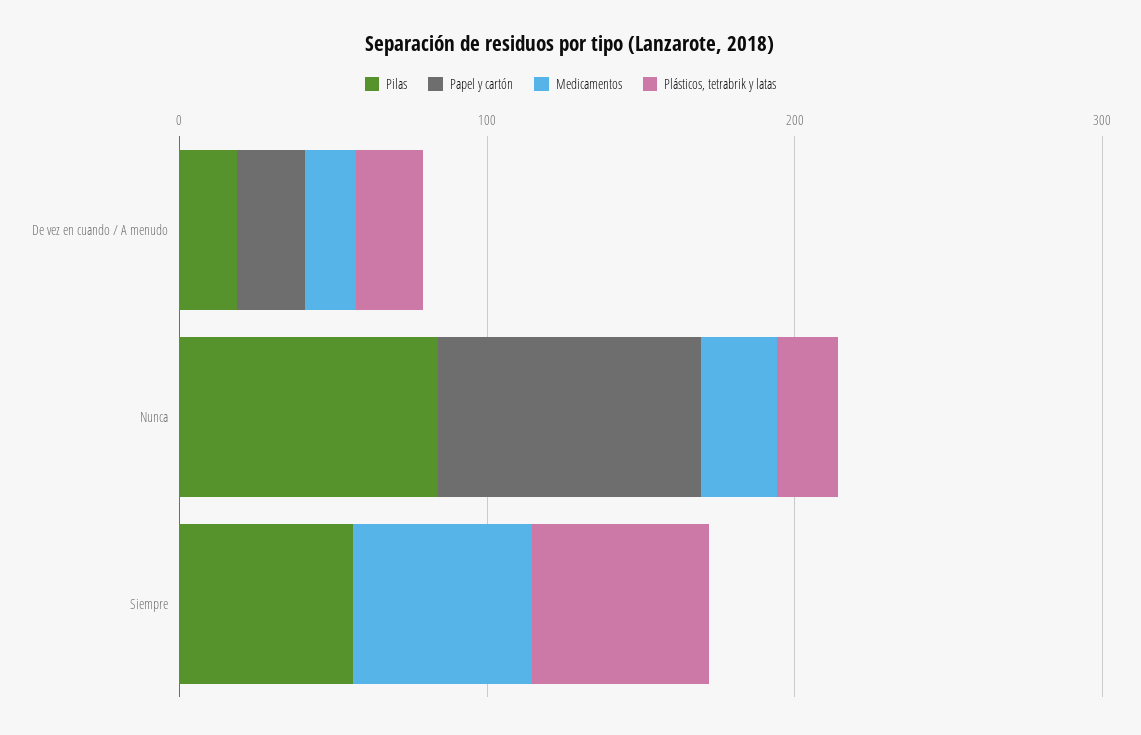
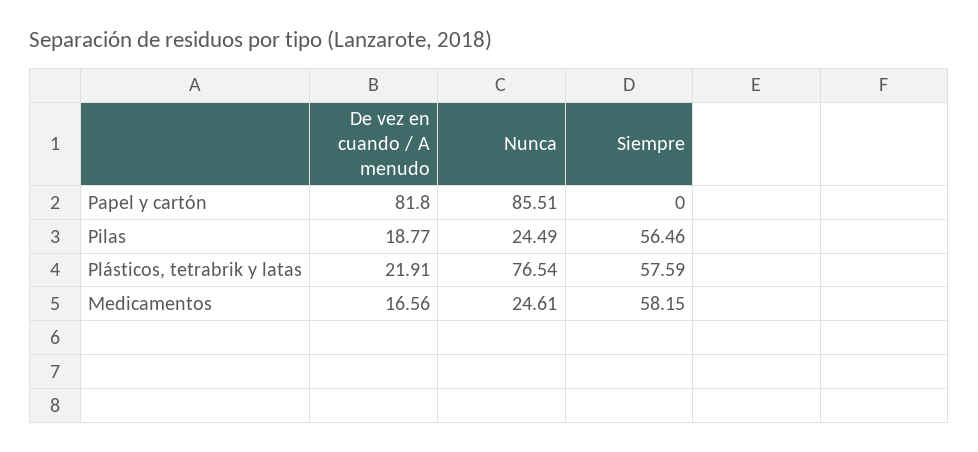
  {
    "Pilas": {
      "De vez en cuando / A menudo": 18.77,
-     "Nunca": 80,
+     "Nunca": 24.49,
      "Siempre": 56.46
    },
    "Papel y cartón": {
-     "De vez en cuando / A menudo": 20,
+     "De vez en cuando / A menudo": 81.8,
      "Nunca": 85.51,
      "Siempre": 0
    },
    "Medicamentos": {
      "De vez en cuando / A menudo": 16.56,
      "Nunca": 24.61,
      "Siempre": 58.15
    },
    "Plásticos, tetrabrik y latas": {
      "De vez en cuando / A menudo": 21.91,
-     "Nunca": 20,
+     "Nunca": 76.54,
      "Siempre": 57.59
    }
  }

